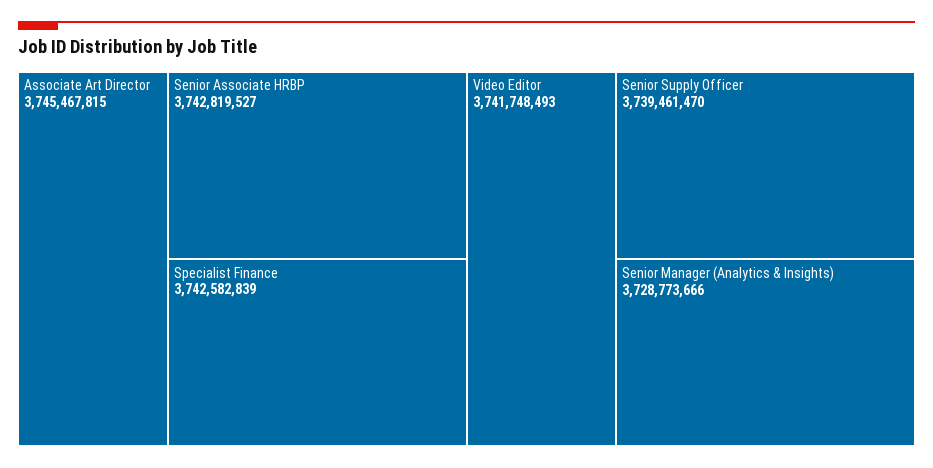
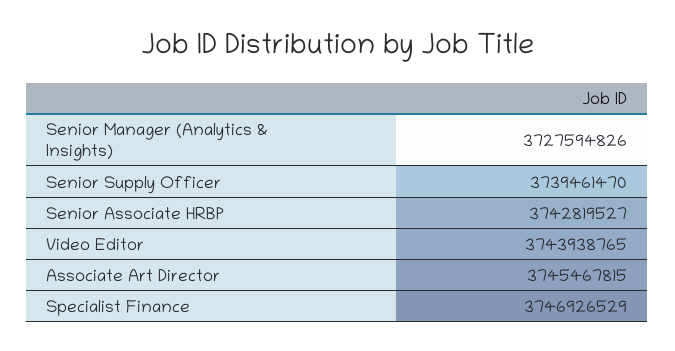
  {
    "Associate Art Director": 3745467815,
    "Senior Associate HRBP": 3742819527,
-   "Specialist Finance": 3742582839,
+   "Specialist Finance": 3746926529,
-   "Video Editor": 3741748493,
+   "Video Editor": 3743938765,
    "Senior Supply Officer": 3739461470,
-   "Senior Manager (Analytics & Insights)": 3728773666
+   "Senior Manager (Analytics & Insights)": 3727594826
  }

